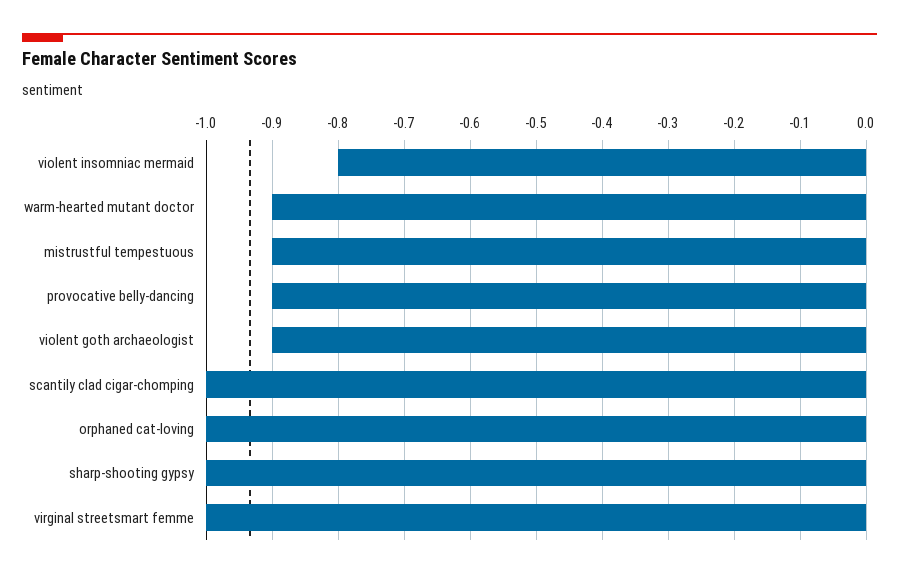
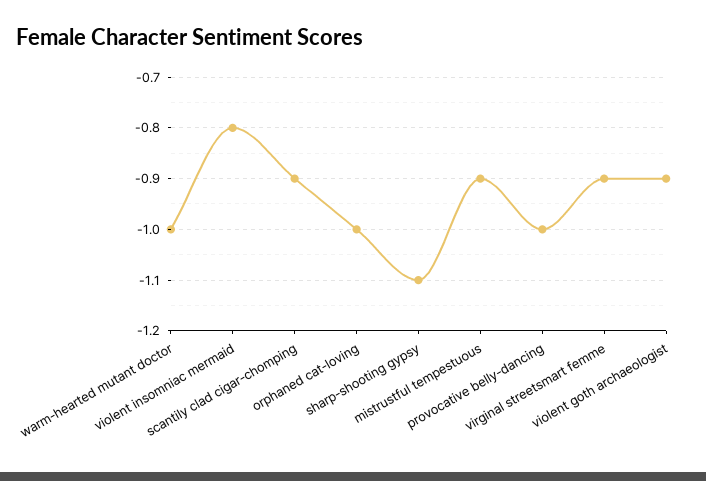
  {
    "violent insomniac mermaid": -0.8,
-   "warm-hearted mutant doctor": -0.9,
+   "warm-hearted mutant doctor": -1,
    "mistrustful tempestuous": -0.9,
-   "provocative belly-dancing": -0.9,
+   "provocative belly-dancing": -1,
    "violent goth archaeologist": -0.9,
-   "scantily clad cigar-chomping": -1,
+   "scantily clad cigar-chomping": -0.9,
    "orphaned cat-loving": -1,
-   "sharp-shooting gypsy": -1,
+   "sharp-shooting gypsy": -1.1,
-   "virginal streetsmart femme": -1
+   "virginal streetsmart femme": -0.9
  }

